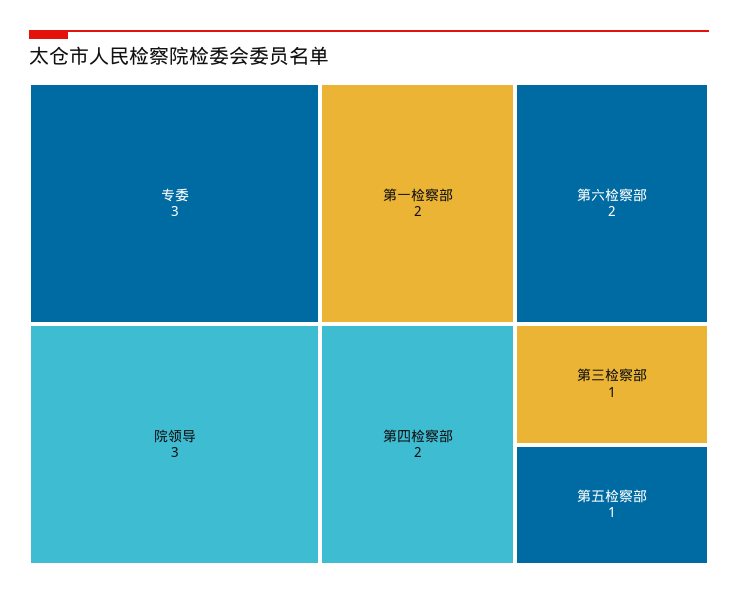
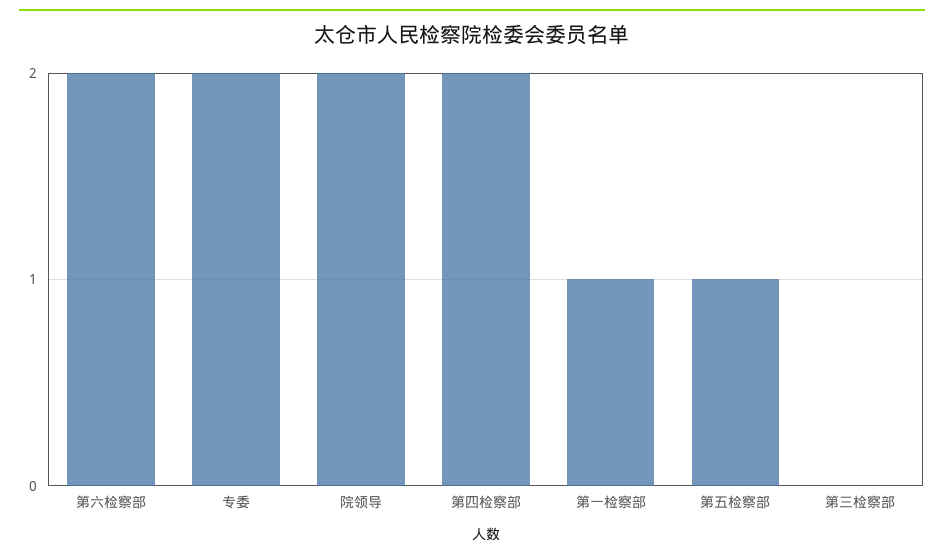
  {
-   "专委": 3,
+   "专委": 2,
-   "院领导": 3,
+   "院领导": 2,
-   "第一检察部": 2,
+   "第一检察部": 1,
    "第六检察部": 2,
    "第四检察部": 2,
-   "第三检察部": 1,
+   "第三检察部": 0,
    "第五检察部": 1
  }

